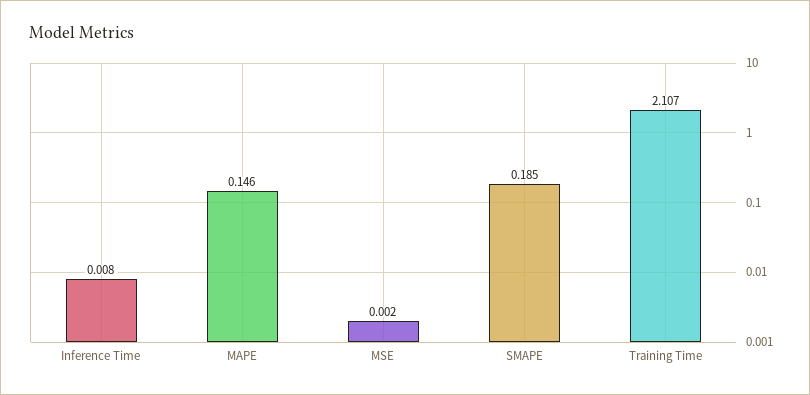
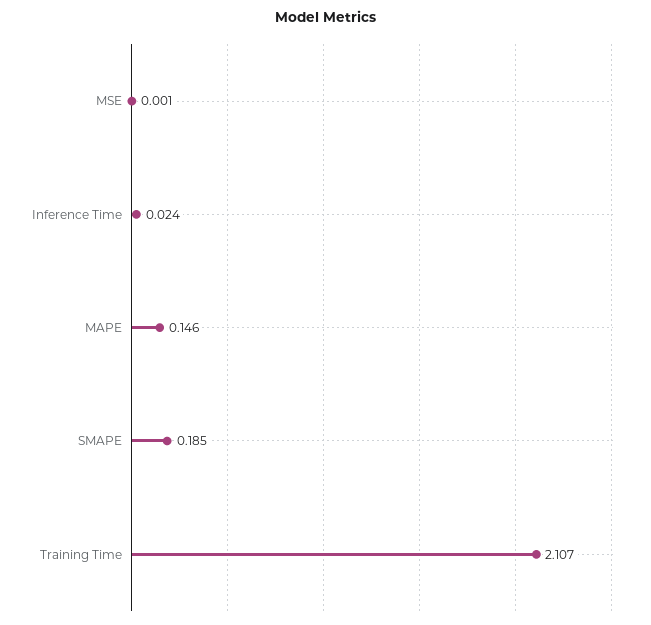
  {
-   "Inference Time": 0.008,
+   "Inference Time": 0.024,
    "MAPE": 0.146,
-   "MSE": 0.002,
+   "MSE": 0.001,
    "SMAPE": 0.185,
    "Training Time": 2.107
  }

